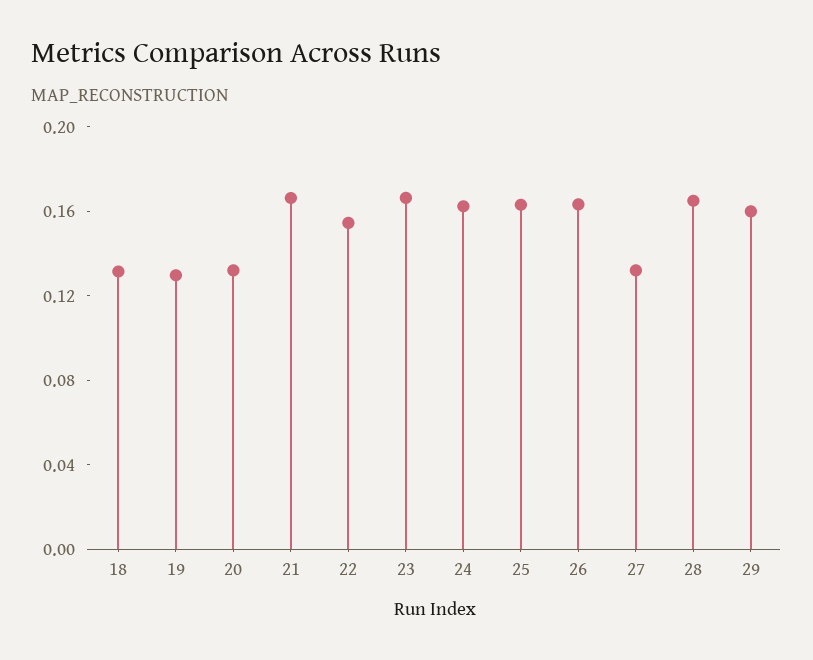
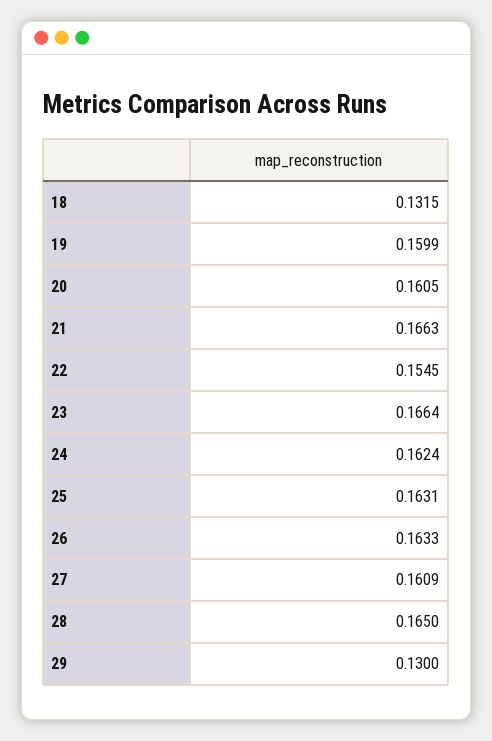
  {
    "18": 0.1315,
-   "19": 0.13,
+   "19": 0.1599,
-   "20": 0.13,
+   "20": 0.1605,
    "21": 0.1663,
    "22": 0.1545,
    "23": 0.1664,
    "24": 0.1624,
    "25": 0.1631,
    "26": 0.1633,
-   "27": 0.13,
+   "27": 0.1609,
    "28": 0.165,
-   "29": 0.16
+   "29": 0.13
  }

